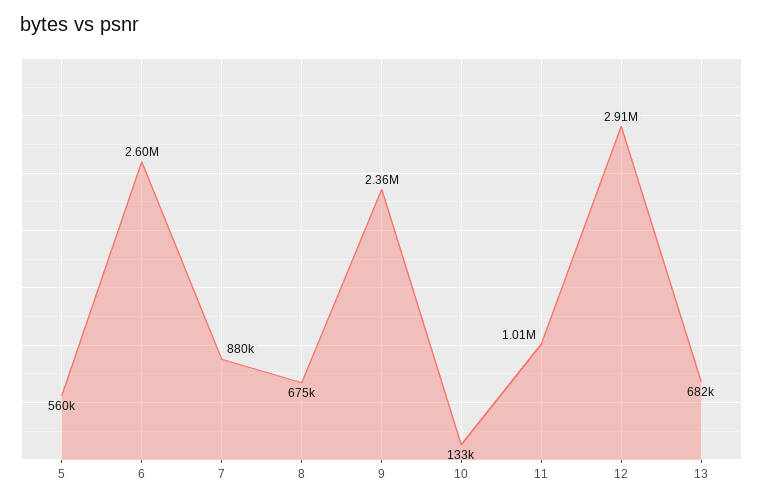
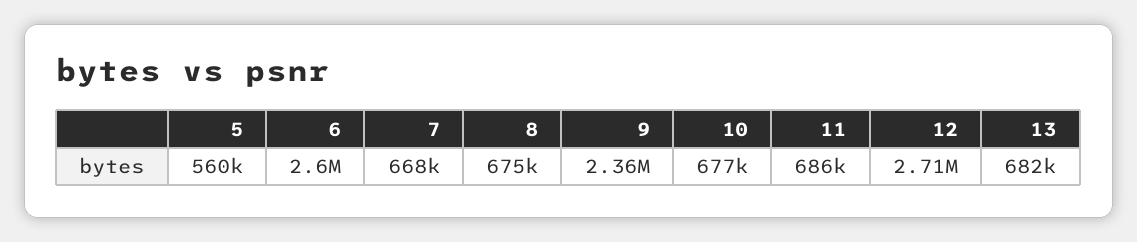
  {
    "5": 560000,
    "6": 2600000,
-   "7": 880000,
+   "7": 668000,
    "8": 675000,
    "9": 2360000,
-   "10": 133000,
+   "10": 677000,
-   "11": 1010000,
+   "11": 686000,
-   "12": 2910000,
+   "12": 2710000,
    "13": 682000
  }

